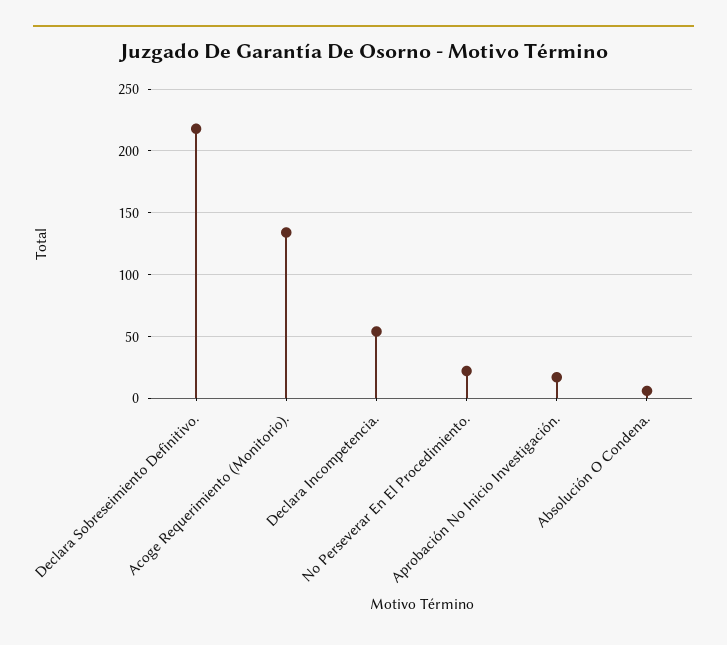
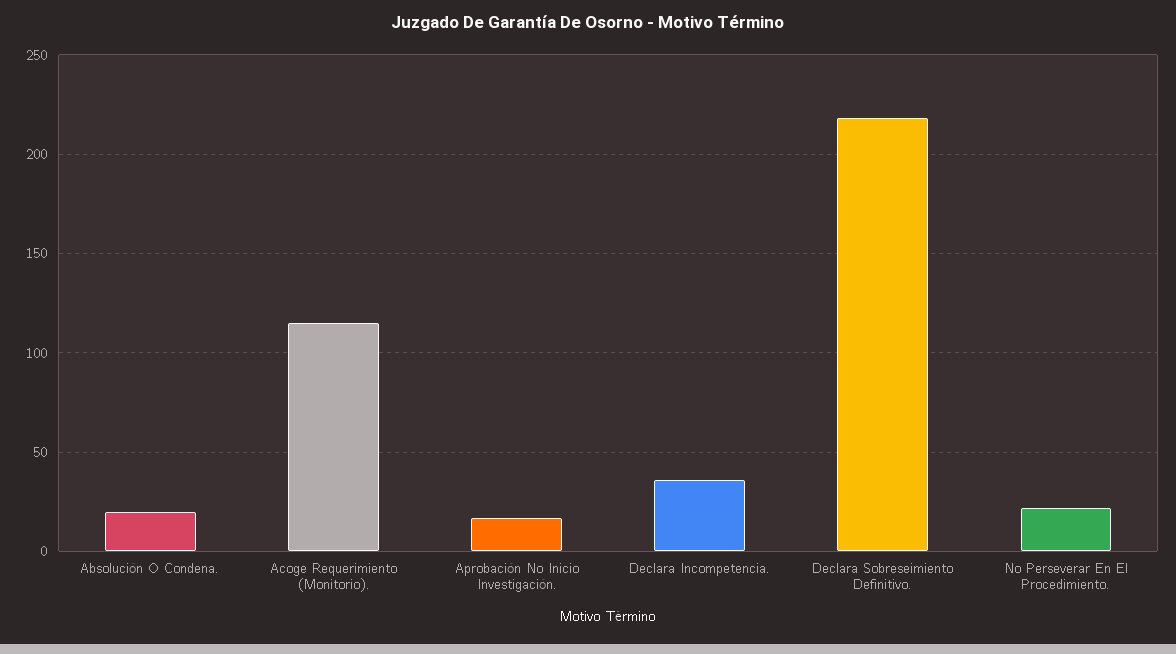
  {
    "Declara Sobreseimiento Definitivo.": 220,
-   "Acoge Requerimiento (Monitorio).": 135,
+   "Acoge Requerimiento (Monitorio).": 115,
-   "Declara Incompetencia.": 55,
+   "Declara Incompetencia.": 35,
    "No Perseverar En El Procedimiento.": 20,
    "Aprobación No Inicio Investigación.": 15,
-   "Absolución O Condena.": 5
+   "Absolución O Condena.": 20
  }

